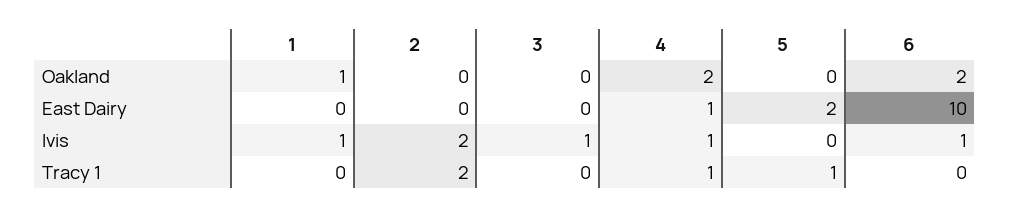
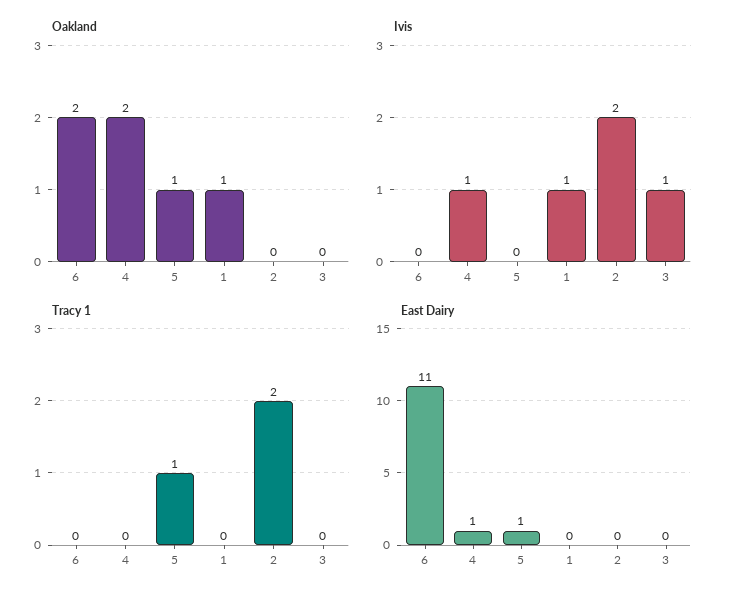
  {
    "Oakland": {
      "1": 1,
      "2": 0,
      "3": 0,
      "4": 2,
-     "5": 0,
+     "5": 1,
      "6": 2
    },
    "East Dairy": {
      "1": 0,
      "2": 0,
      "3": 0,
      "4": 1,
-     "5": 2,
+     "5": 1,
-     "6": 10
+     "6": 11
    },
    "Ivis": {
      "1": 1,
      "2": 2,
      "3": 1,
      "4": 1,
      "5": 0,
-     "6": 1
+     "6": 0
    },
    "Tracy 1": {
      "1": 0,
      "2": 2,
      "3": 0,
-     "4": 1,
+     "4": 0,
      "5": 1,
      "6": 0
    }
  }

